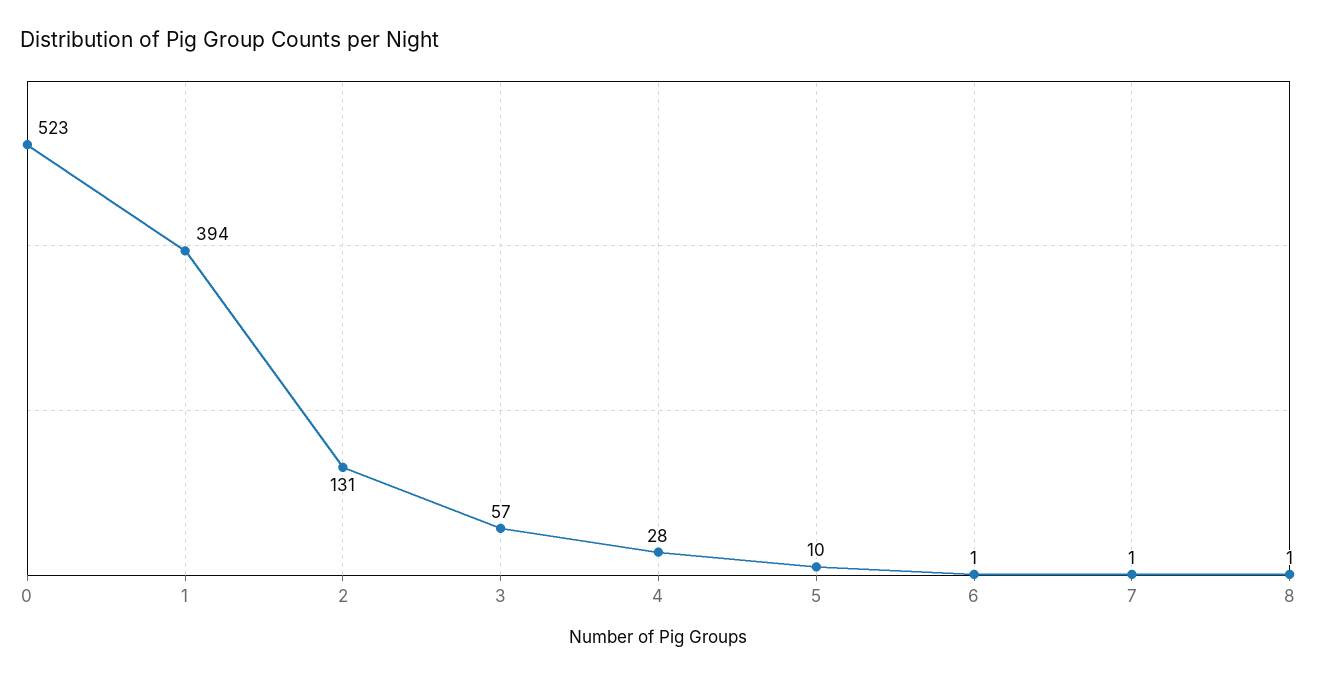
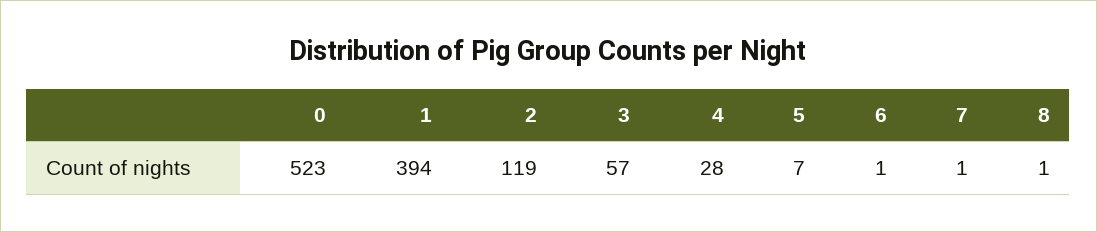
  {
    "0": 523,
    "1": 394,
-   "2": 131,
+   "2": 119,
    "3": 57,
    "4": 28,
-   "5": 10,
+   "5": 7,
    "6": 1,
    "7": 1,
    "8": 1
  }

